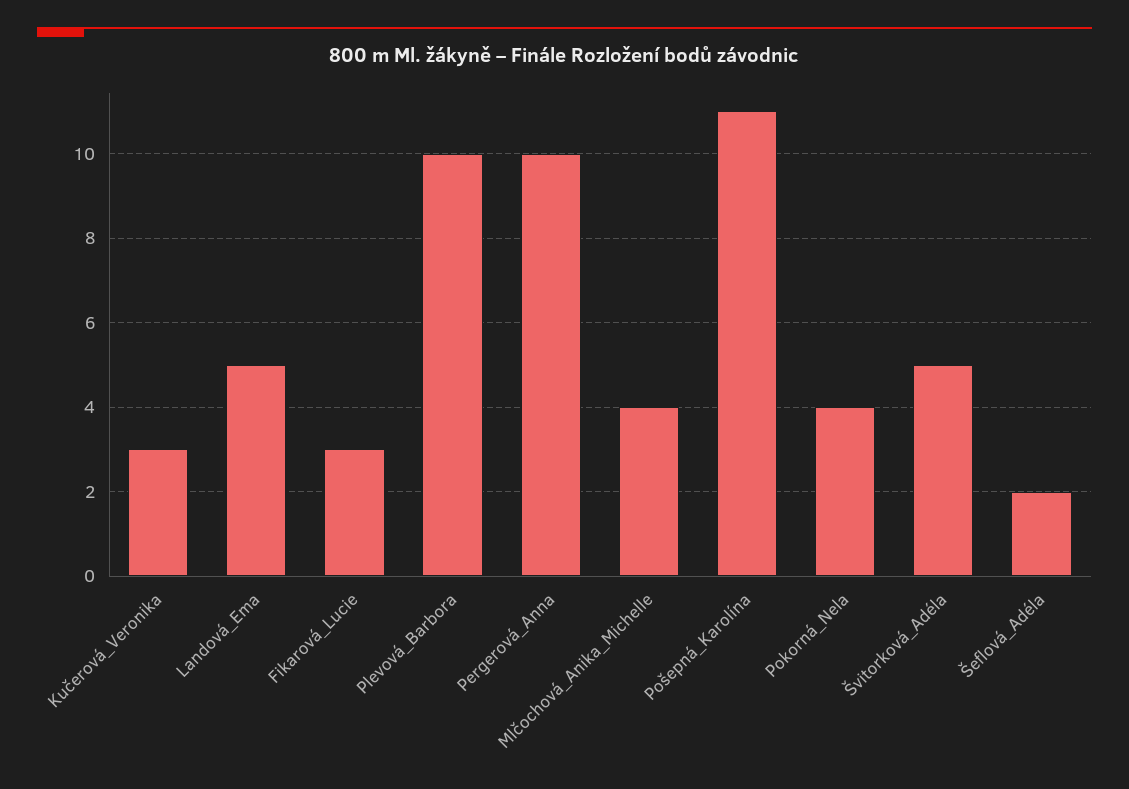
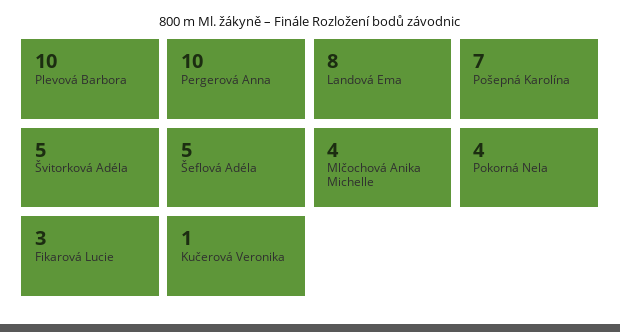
  {
-   "Kučerová_Veronika": 3,
+   "Kučerová_Veronika": 1,
-   "Landová_Ema": 5,
+   "Landová_Ema": 8,
    "Fikarová_Lucie": 3,
    "Plevová_Barbora": 10,
    "Pergerová_Anna": 10,
    "Mlčochová_Anika_Michelle": 4,
-   "Pošepná_Karolína": 11,
+   "Pošepná_Karolína": 7,
    "Pokorná_Nela": 4,
    "Švitorková_Adéla": 5,
-   "Šeflová_Adéla": 2
+   "Šeflová_Adéla": 5
  }

